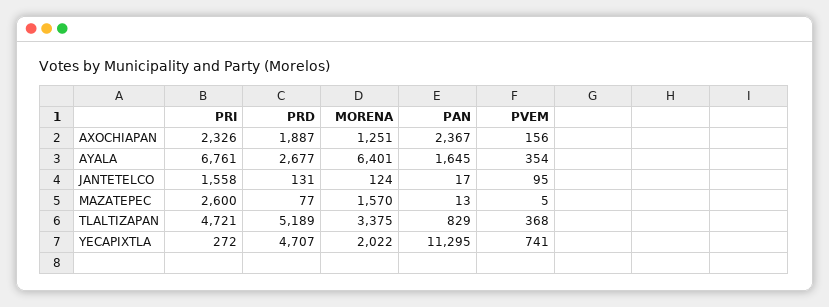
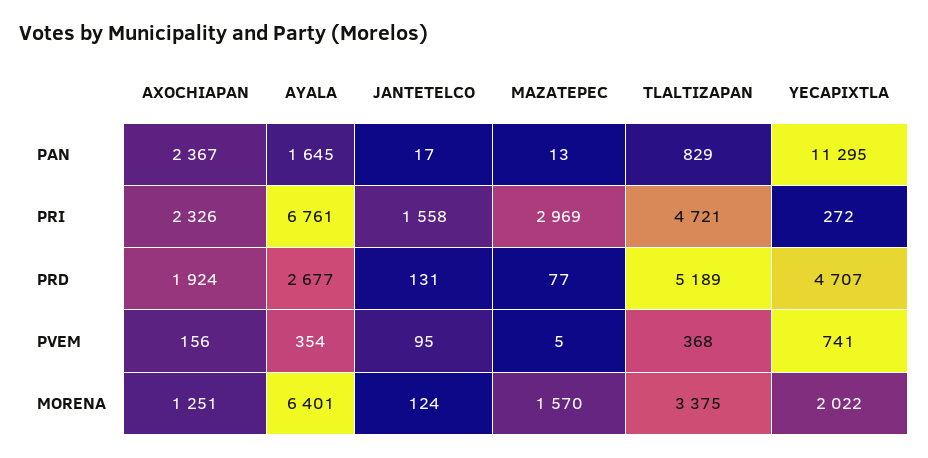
  {
    "PRI": {
      "AXOCHIAPAN": 2326,
      "AYALA": 6761,
      "JANTETELCO": 1558,
-     "MAZATEPEC": 2600,
+     "MAZATEPEC": 2969,
      "TLALTIZAPAN": 4721,
      "YECAPIXTLA": 272
    },
    "PRD": {
-     "AXOCHIAPAN": 1887,
+     "AXOCHIAPAN": 1924,
      "AYALA": 2677,
      "JANTETELCO": 131,
      "MAZATEPEC": 77,
      "TLALTIZAPAN": 5189,
      "YECAPIXTLA": 4707
    },
    "MORENA": {
      "AXOCHIAPAN": 1251,
      "AYALA": 6401,
      "JANTETELCO": 124,
      "MAZATEPEC": 1570,
      "TLALTIZAPAN": 3375,
      "YECAPIXTLA": 2022
    },
    "PAN": {
      "AXOCHIAPAN": 2367,
      "AYALA": 1645,
      "JANTETELCO": 17,
      "MAZATEPEC": 13,
      "TLALTIZAPAN": 829,
      "YECAPIXTLA": 11295
    },
    "PVEM": {
      "AXOCHIAPAN": 156,
      "AYALA": 354,
      "JANTETELCO": 95,
      "MAZATEPEC": 5,
      "TLALTIZAPAN": 368,
      "YECAPIXTLA": 741
    }
  }

